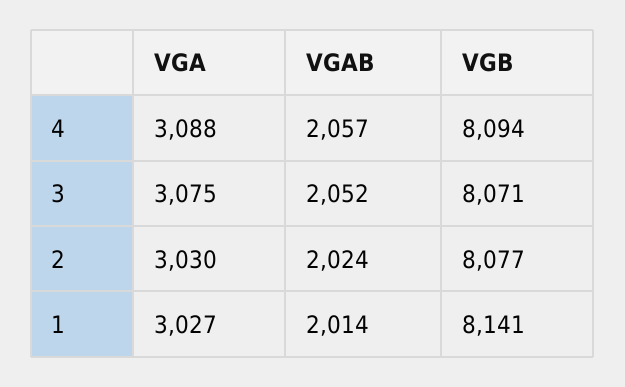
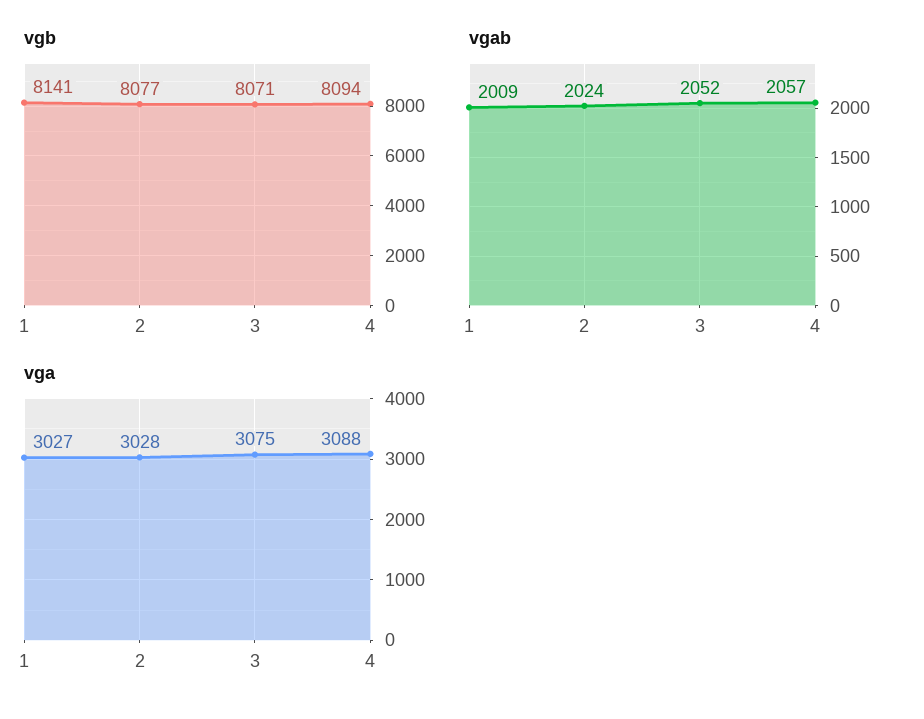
  {
    "VGA": {
      "4": 3088,
      "3": 3075,
-     "2": 3030,
+     "2": 3028,
      "1": 3027
    },
    "VGAB": {
      "4": 2057,
      "3": 2052,
      "2": 2024,
-     "1": 2014
+     "1": 2009
    },
    "VGB": {
      "4": 8094,
      "3": 8071,
      "2": 8077,
      "1": 8141
    }
  }

